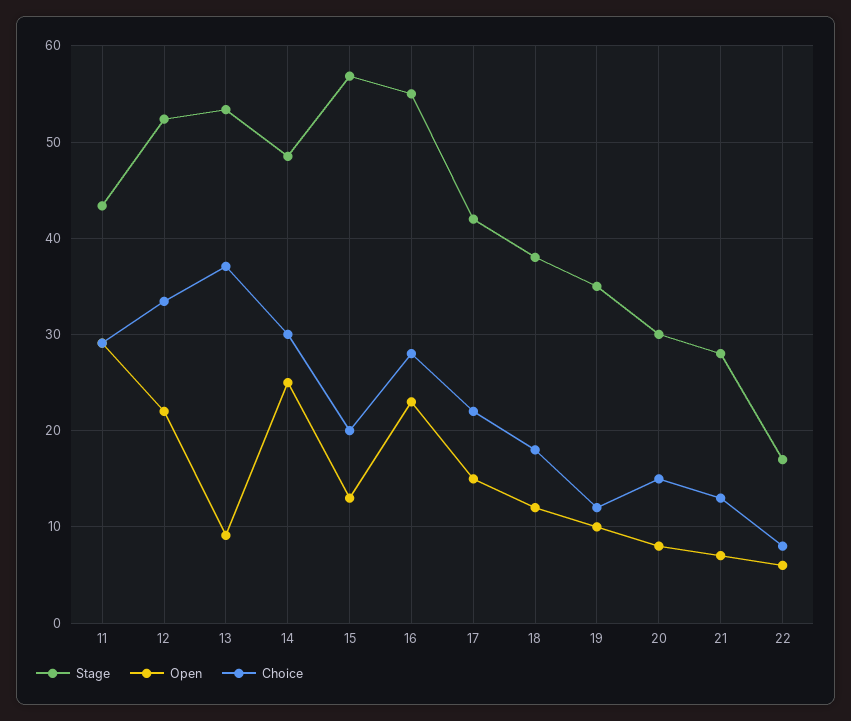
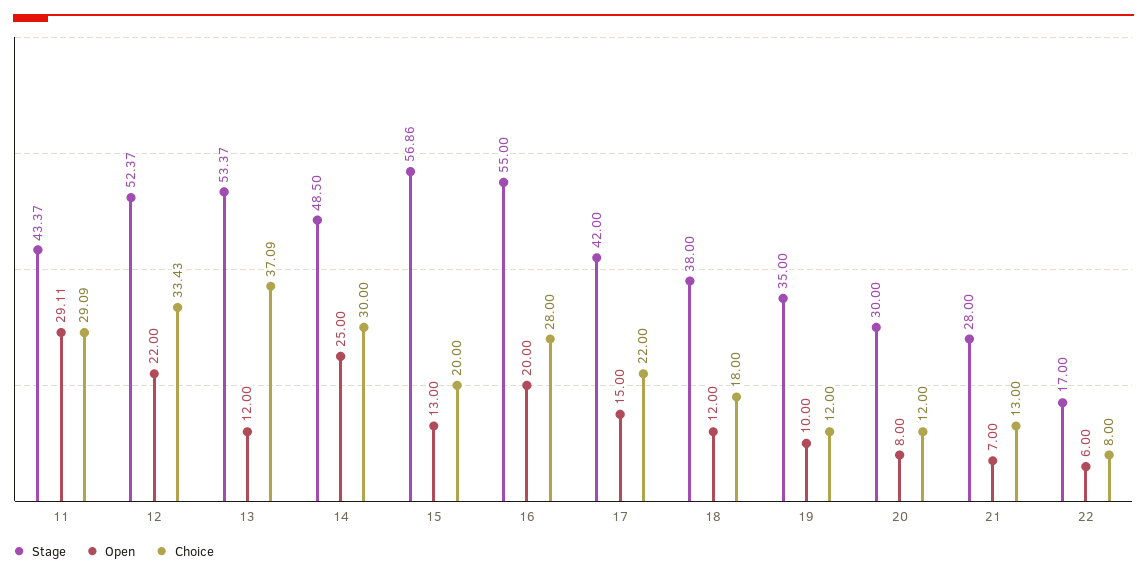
  {
    "Stage": {
      "11": 43.37,
      "12": 52.37,
      "13": 53.37,
      "14": 48.5,
      "15": 56.86,
      "16": 55,
      "17": 42,
      "18": 38,
      "19": 35,
      "20": 30,
      "21": 28,
      "22": 17
    },
    "Open": {
      "11": 29.11,
      "12": 22,
-     "13": 9,
+     "13": 12,
      "14": 25,
      "15": 13,
-     "16": 23,
+     "16": 20,
      "17": 15,
      "18": 12,
      "19": 10,
      "20": 8,
      "21": 7,
      "22": 6
    },
    "Choice": {
      "11": 29.09,
      "12": 33.43,
      "13": 37.09,
      "14": 30,
      "15": 20,
      "16": 28,
      "17": 22,
      "18": 18,
      "19": 12,
-     "20": 15,
+     "20": 12,
      "21": 13,
      "22": 8
    }
  }

